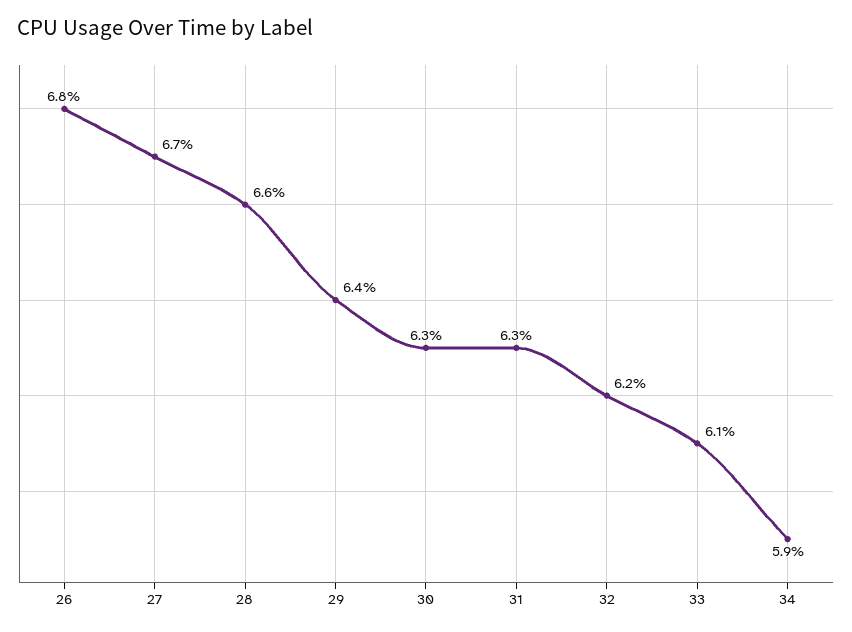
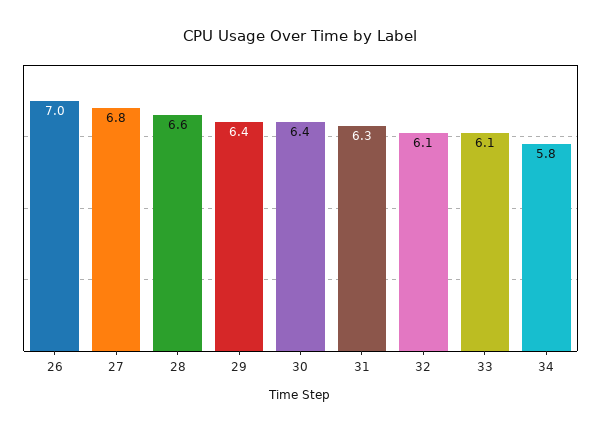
  {
-   "26": 6.8,
+   "26": 7,
-   "27": 6.7,
+   "27": 6.8,
    "28": 6.6,
    "29": 6.4,
-   "30": 6.3,
+   "30": 6.4,
    "31": 6.3,
-   "32": 6.2,
+   "32": 6.1,
    "33": 6.1,
-   "34": 5.9
+   "34": 5.8
  }

